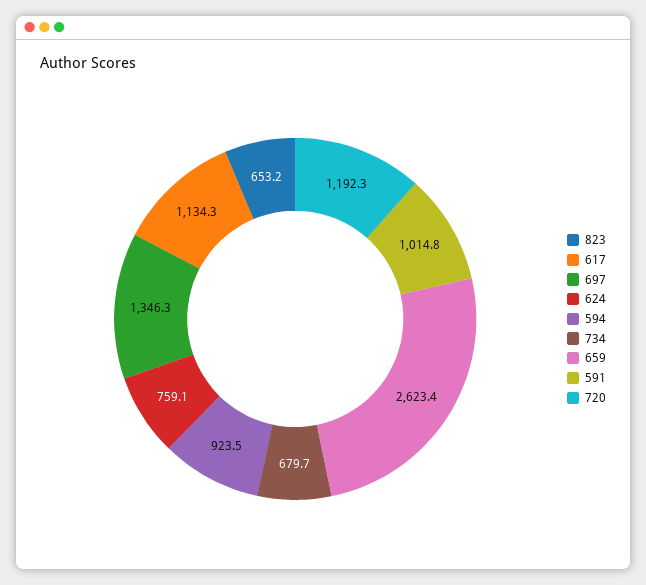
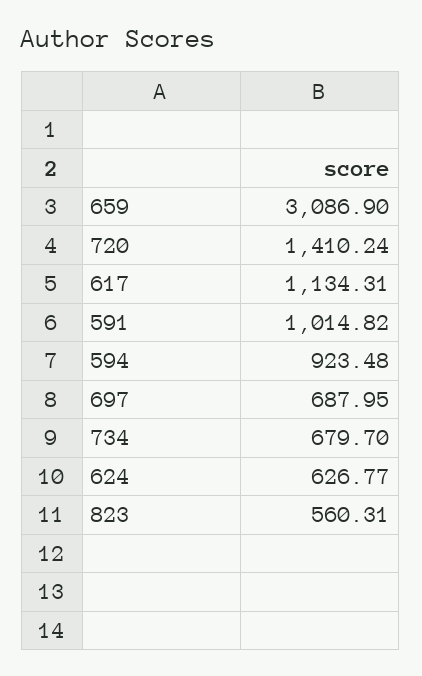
  {
-   "823": 653.2,
+   "823": 560.31,
    "617": 1134.31,
-   "697": 1346.3,
+   "697": 687.95,
-   "624": 759.1,
+   "624": 626.77,
    "594": 923.48,
    "734": 679.7,
-   "659": 2623.4,
+   "659": 3086.9,
    "591": 1014.82,
-   "720": 1192.3
+   "720": 1410.24
  }

